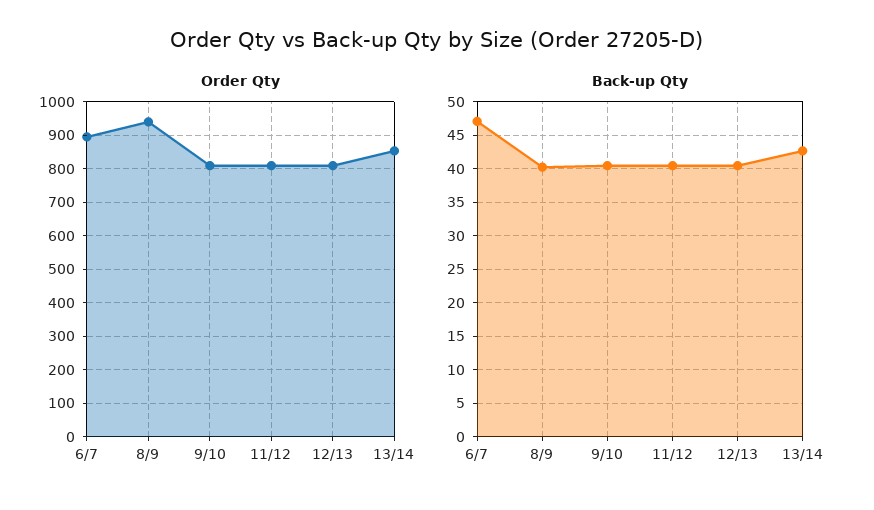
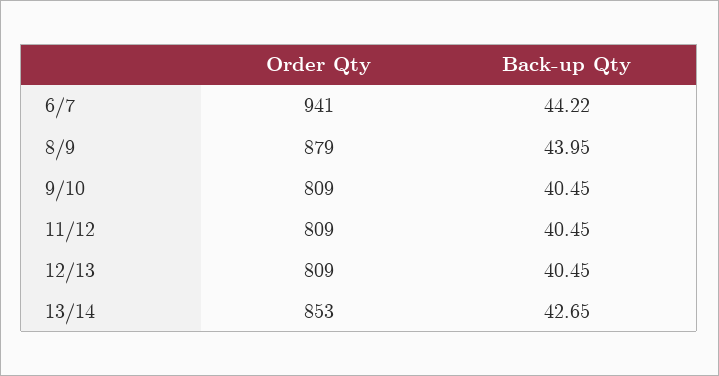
  {
    "Order Qty": {
-     "6/7": 900,
+     "6/7": 941,
-     "8/9": 940,
+     "8/9": 879,
      "9/10": 809,
      "11/12": 809,
      "12/13": 809,
      "13/14": 853
    },
    "Back-up Qty": {
-     "6/7": 47,
+     "6/7": 44.22,
-     "8/9": 40,
+     "8/9": 43.95,
      "9/10": 40.45,
      "11/12": 40.45,
      "12/13": 40.45,
      "13/14": 42.65
    }
  }

